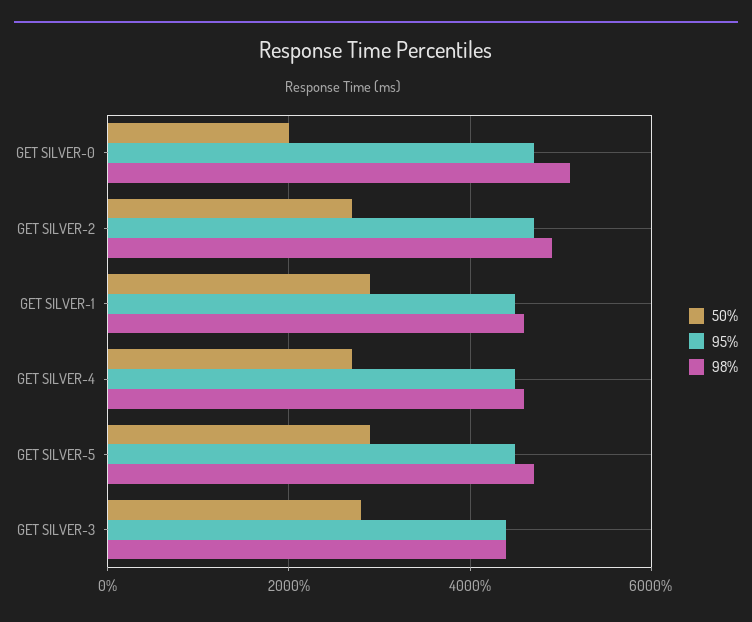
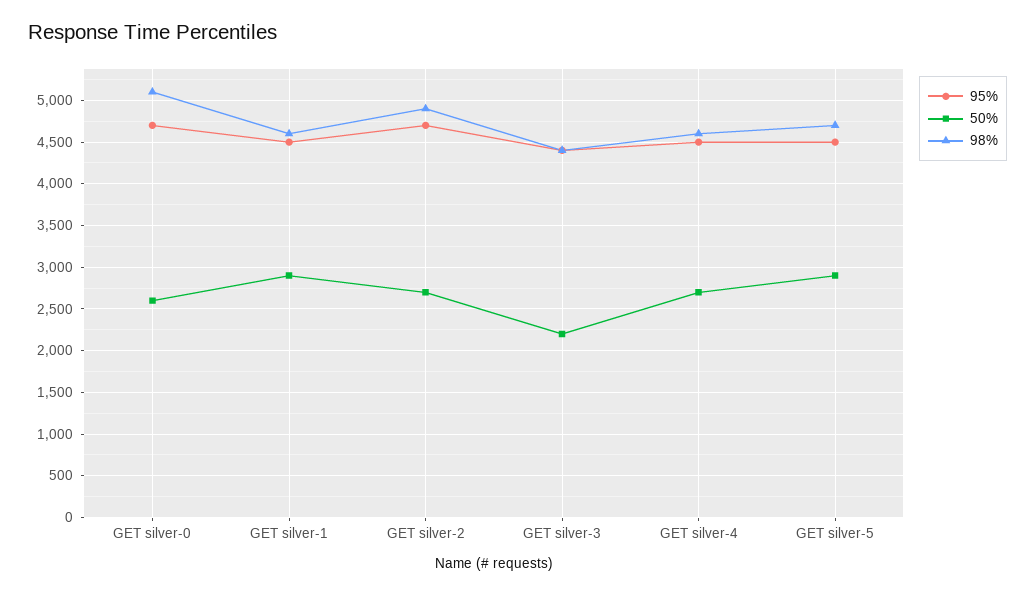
  {
    "50%": {
-     "GET SILVER-0": 2000,
+     "GET SILVER-0": 2600,
      "GET SILVER-2": 2700,
      "GET SILVER-1": 2900,
      "GET SILVER-4": 2700,
      "GET SILVER-5": 2900,
-     "GET SILVER-3": 2800
+     "GET SILVER-3": 2200
    },
    "95%": {
      "GET SILVER-0": 4700,
      "GET SILVER-2": 4700,
      "GET SILVER-1": 4500,
      "GET SILVER-4": 4500,
      "GET SILVER-5": 4500,
      "GET SILVER-3": 4400
    },
    "98%": {
      "GET SILVER-0": 5100,
      "GET SILVER-2": 4900,
      "GET SILVER-1": 4600,
      "GET SILVER-4": 4600,
      "GET SILVER-5": 4700,
      "GET SILVER-3": 4400
    }
  }

